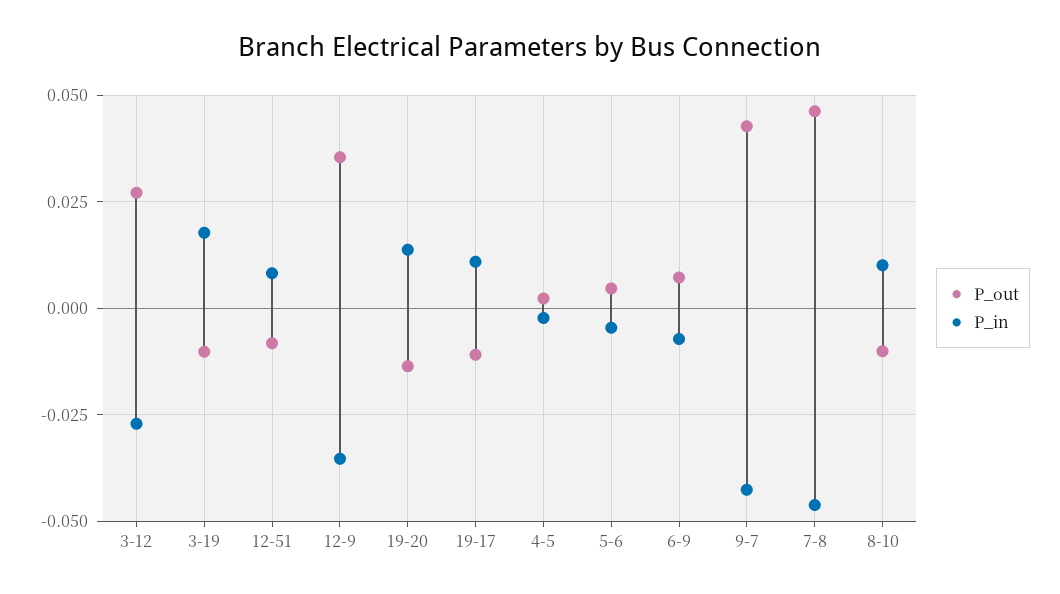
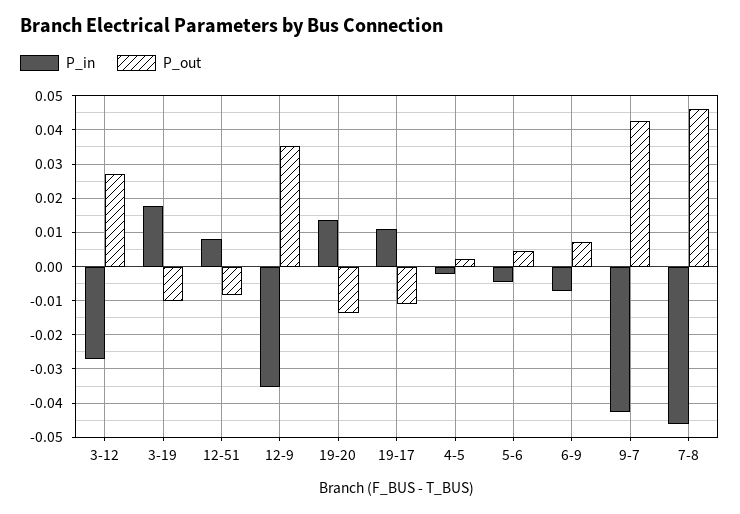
  {
    "P_out": {
      "3-12": 0.028,
      "3-19": -0.01,
      "12-51": -0.008,
      "12-9": 0.036,
      "19-20": -0.014,
      "19-17": -0.01,
      "4-5": 0.002,
      "5-6": 0.004,
      "6-9": 0.008,
      "9-7": 0.042,
-     "7-8": 0.046,
+     "7-8": 0.046
-     "8-10": -0.01
    },
    "P_in": {
      "3-12": -0.028,
      "3-19": 0.018,
      "12-51": 0.008,
      "12-9": -0.036,
      "19-20": 0.014,
      "19-17": 0.01,
      "4-5": -0.002,
      "5-6": -0.004,
      "6-9": -0.008,
      "9-7": -0.042,
-     "7-8": -0.046,
+     "7-8": -0.046
-     "8-10": 0.01
    }
  }

